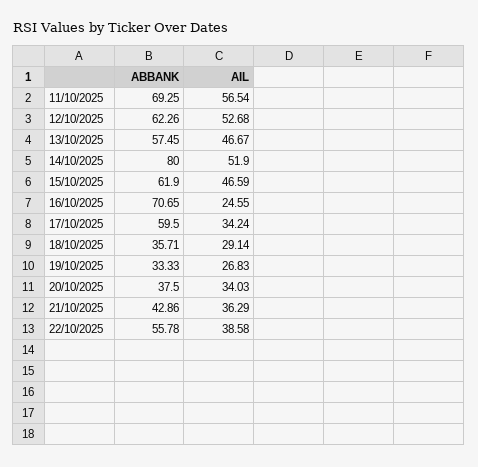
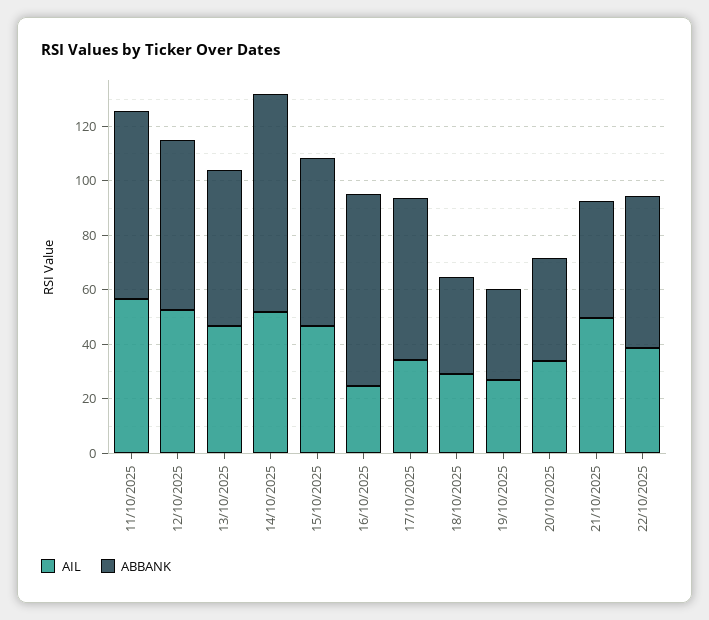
  {
    "ABBANK": {
      "11/10/2025": 69.25,
      "12/10/2025": 62.26,
      "13/10/2025": 57.45,
      "14/10/2025": 80,
      "15/10/2025": 61.9,
      "16/10/2025": 70.65,
      "17/10/2025": 59.5,
      "18/10/2025": 35.71,
      "19/10/2025": 33.33,
      "20/10/2025": 37.5,
      "21/10/2025": 42.86,
      "22/10/2025": 55.78
    },
    "AIL": {
      "11/10/2025": 56.54,
      "12/10/2025": 52.68,
      "13/10/2025": 46.67,
      "14/10/2025": 51.9,
      "15/10/2025": 46.59,
      "16/10/2025": 24.55,
      "17/10/2025": 34.24,
      "18/10/2025": 29.14,
      "19/10/2025": 26.83,
      "20/10/2025": 34.03,
-     "21/10/2025": 36.29,
+     "21/10/2025": 50,
      "22/10/2025": 38.58
    }
  }

